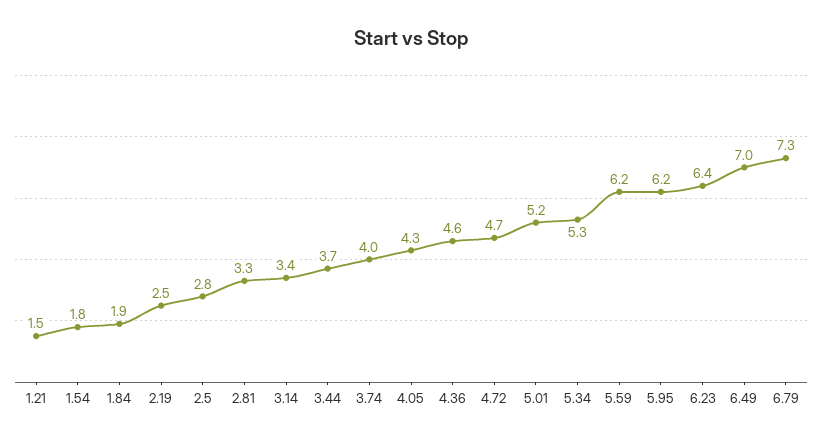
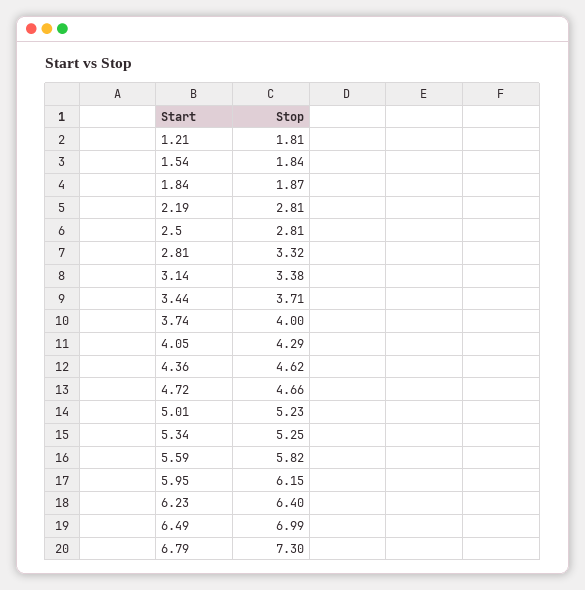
  {
-   "1.21": 1.5,
+   "1.21": 1.81,
    "1.54": 1.84,
    "1.84": 1.87,
-   "2.19": 2.5,
+   "2.19": 2.81,
    "2.5": 2.81,
    "2.81": 3.32,
    "3.14": 3.38,
    "3.44": 3.71,
    "3.74": 4,
    "4.05": 4.29,
    "4.36": 4.62,
    "4.72": 4.66,
    "5.01": 5.23,
    "5.34": 5.25,
-   "5.59": 6.2,
+   "5.59": 5.82,
    "5.95": 6.15,
    "6.23": 6.4,
    "6.49": 6.99,
    "6.79": 7.3
  }

